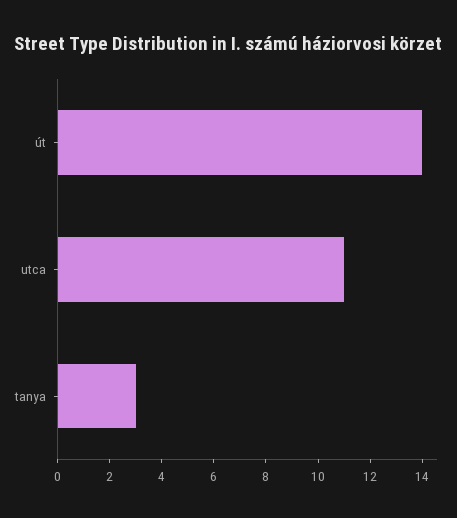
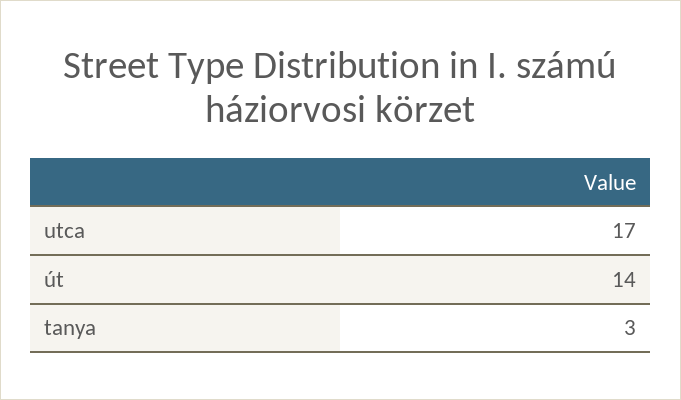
  {
    "út": 14,
-   "utca": 11,
+   "utca": 17,
    "tanya": 3
  }

